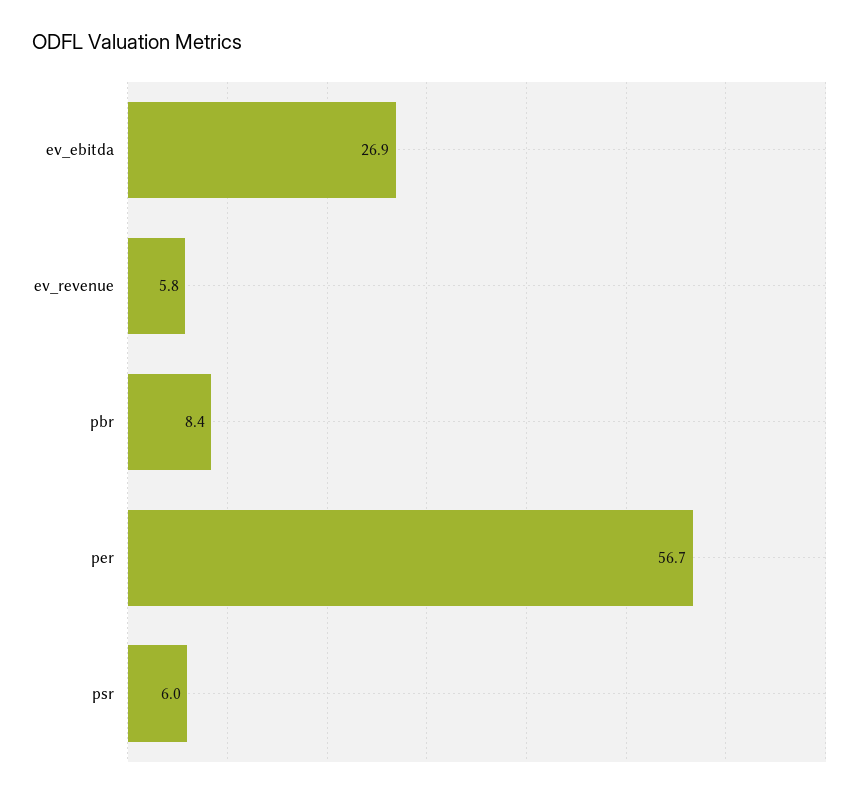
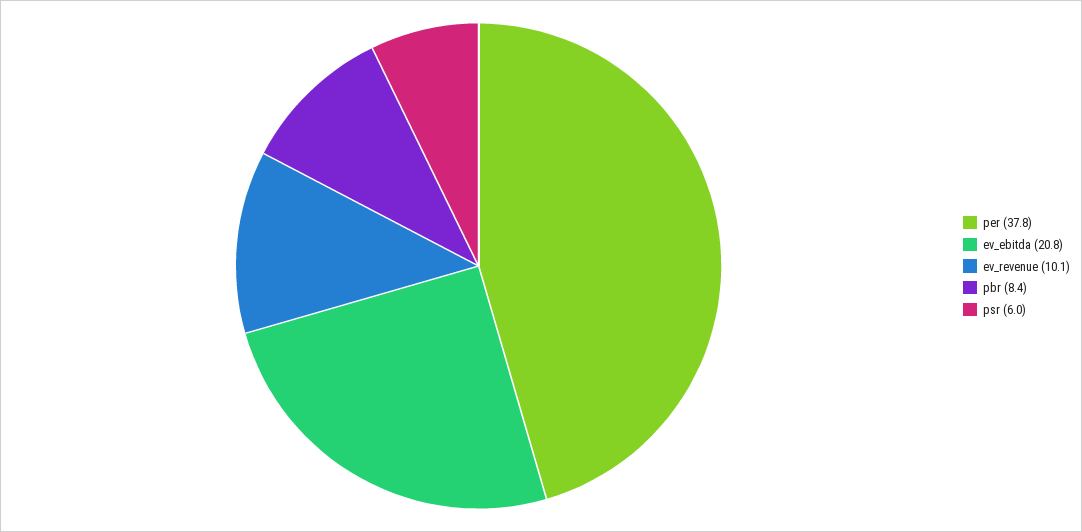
  {
-   "ev_ebitda": 26.9,
+   "ev_ebitda": 20.8,
-   "ev_revenue": 5.8,
+   "ev_revenue": 10.1,
    "pbr": 8.4,
-   "per": 56.7,
+   "per": 37.8,
    "psr": 6
  }

